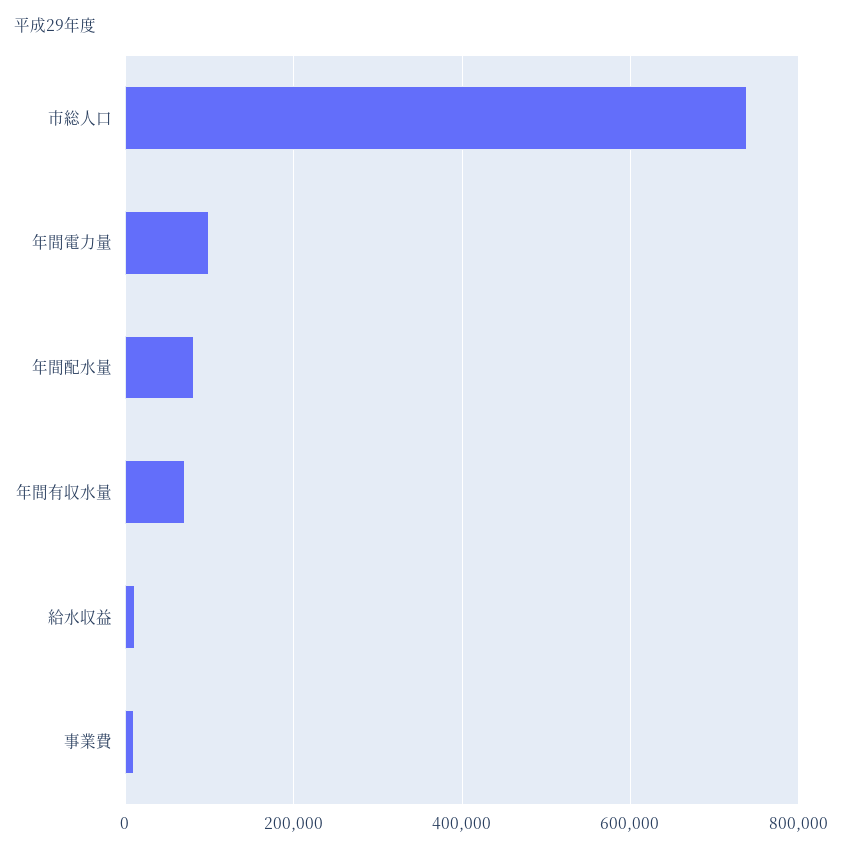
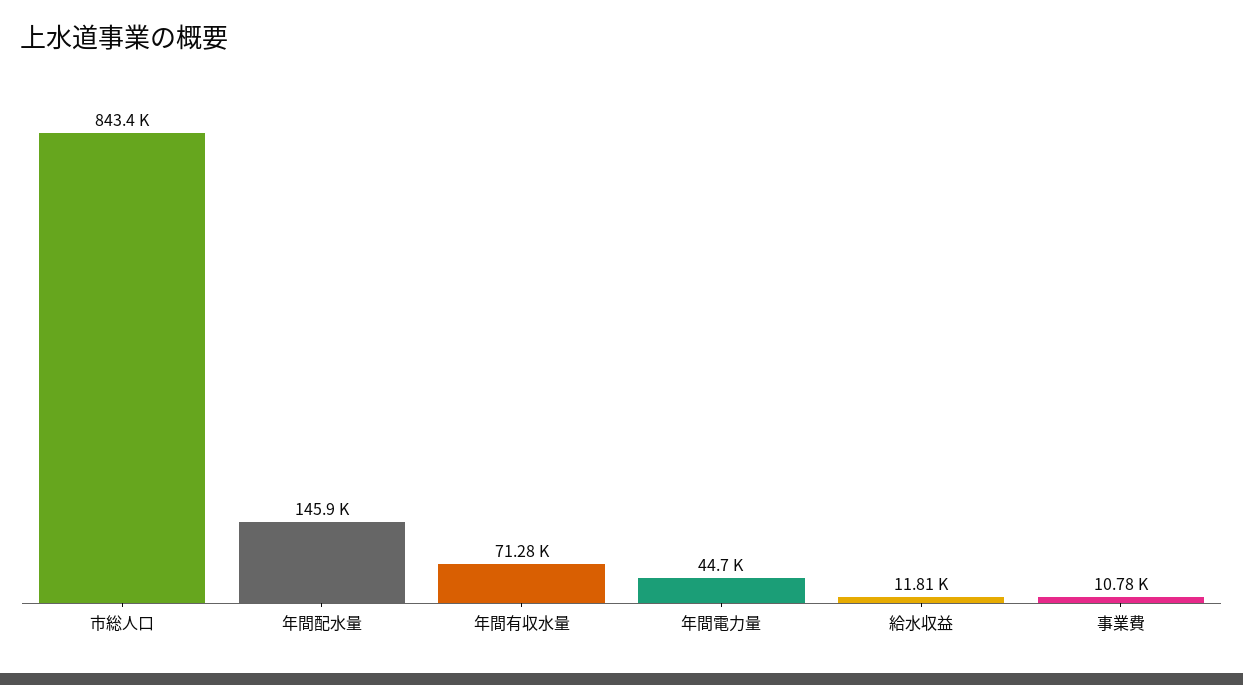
  {
-   "市総人口": 740000,
+   "市総人口": 843400,
-   "年間電力量": 100000,
+   "年間電力量": 44700,
-   "年間配水量": 80000,
+   "年間配水量": 145900,
    "年間有収水量": 71280,
    "給水収益": 11810,
    "事業費": 10780
  }

